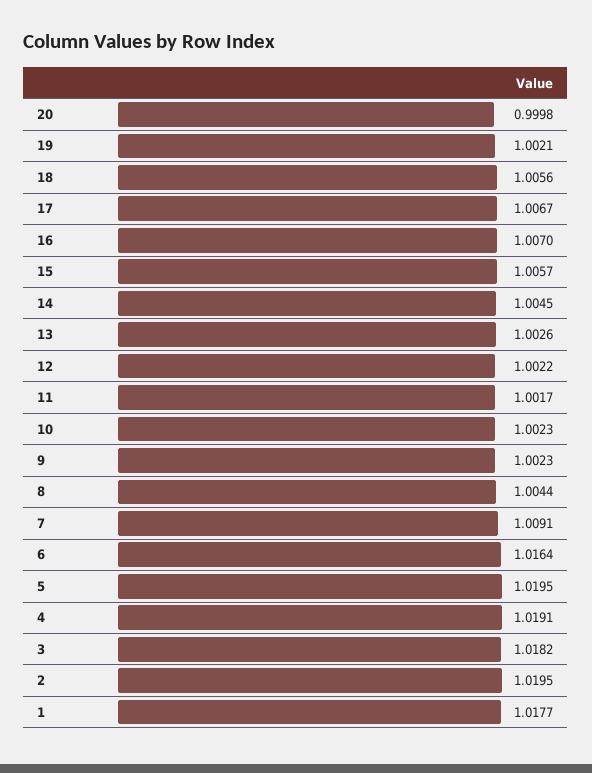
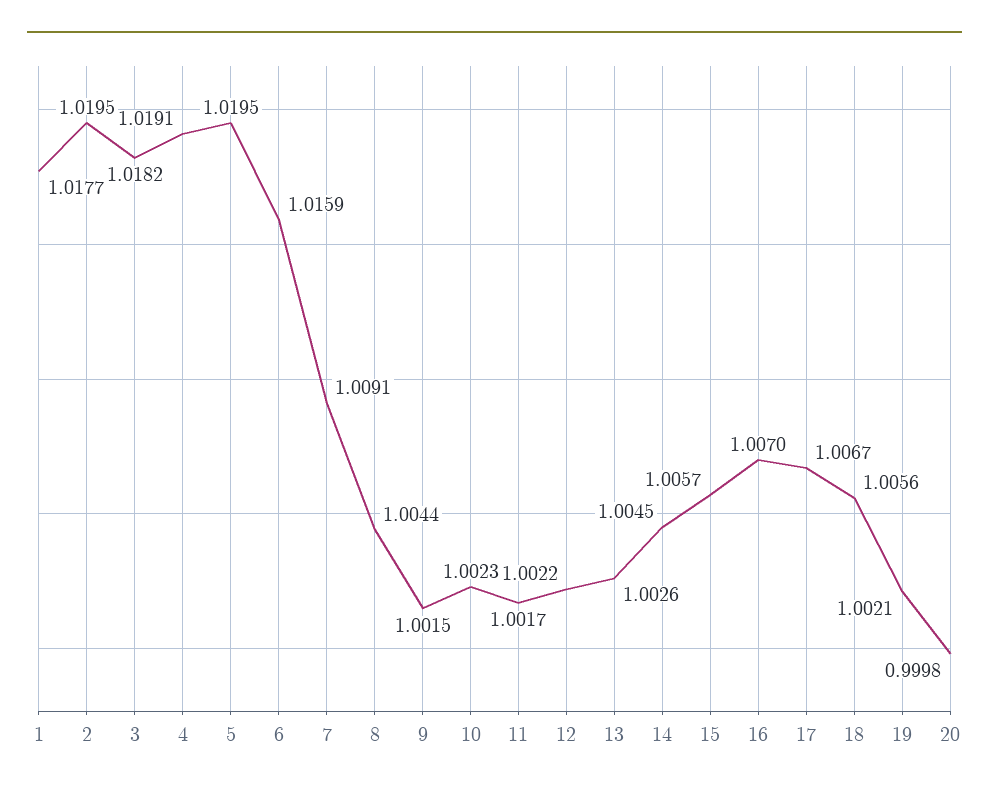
  {
    "20": 0.9998,
    "19": 1.0021,
    "18": 1.0056,
    "17": 1.0067,
    "16": 1.007,
    "15": 1.0057,
    "14": 1.0045,
    "13": 1.0026,
    "12": 1.0022,
    "11": 1.0017,
    "10": 1.0023,
-   "9": 1.0023,
+   "9": 1.0015,
    "8": 1.0044,
    "7": 1.0091,
-   "6": 1.0164,
+   "6": 1.0159,
    "5": 1.0195,
    "4": 1.0191,
    "3": 1.0182,
    "2": 1.0195,
    "1": 1.0177
  }

